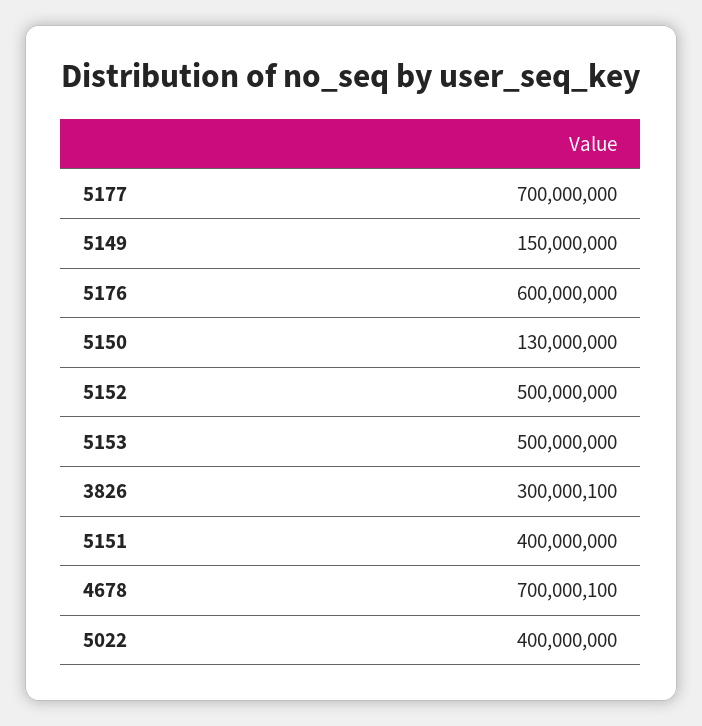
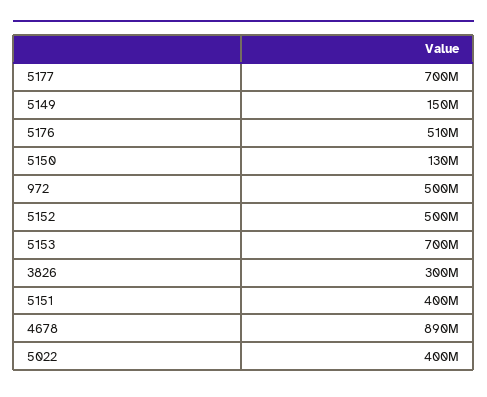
  {
    "5177": 700000000,
    "5149": 150000000,
-   "5176": 600000000,
+   "5176": 510000000,
    "5150": 130000000,
    "5152": 500000000,
-   "5153": 500000000,
+   "5153": 700000000,
    "3826": 300000100,
    "5151": 400000000,
-   "4678": 700000100,
+   "4678": 890000000,
-   "5022": 400000000
+   "5022": 400000000,
+   "972": 500000000
  }

